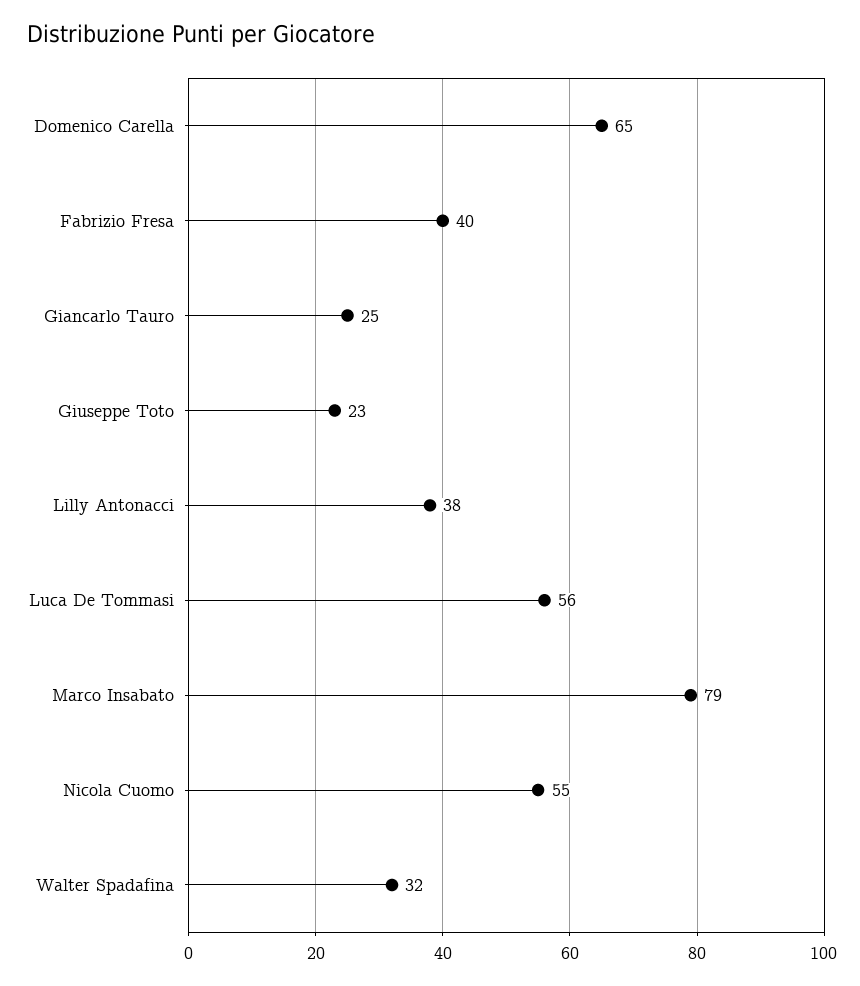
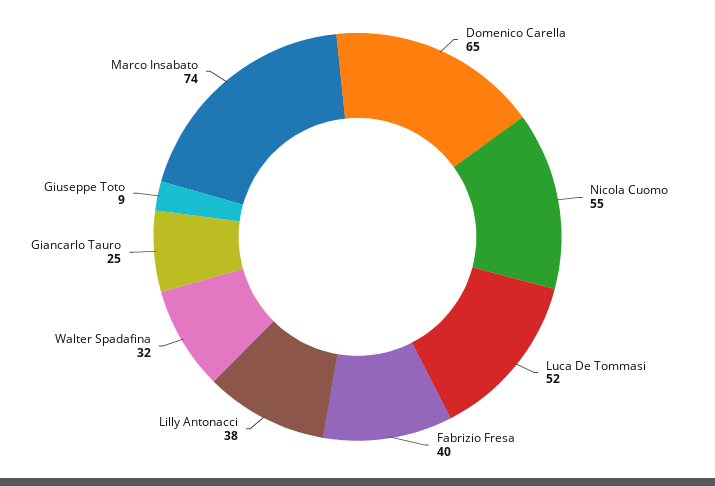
  {
    "Domenico Carella": 65,
    "Fabrizio Fresa": 40,
    "Giancarlo Tauro": 25,
-   "Giuseppe Toto": 23,
+   "Giuseppe Toto": 9,
    "Lilly Antonacci": 38,
-   "Luca De Tommasi": 56,
+   "Luca De Tommasi": 52,
-   "Marco Insabato": 79,
+   "Marco Insabato": 74,
    "Nicola Cuomo": 55,
    "Walter Spadafina": 32
  }

